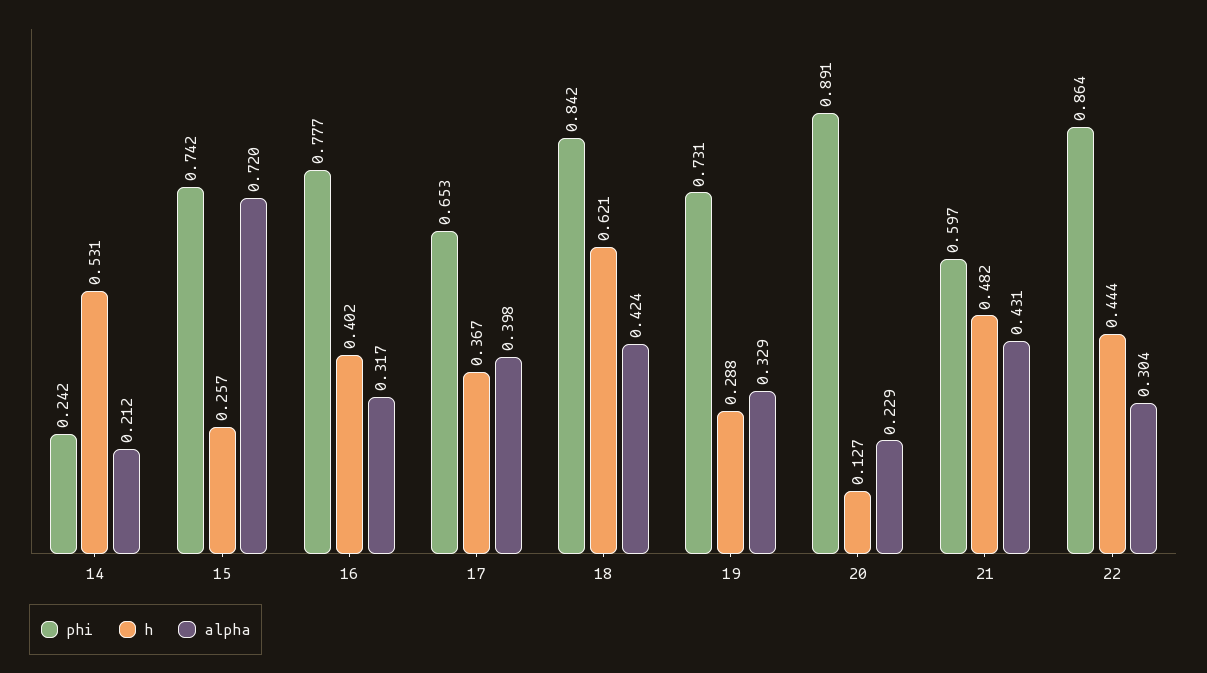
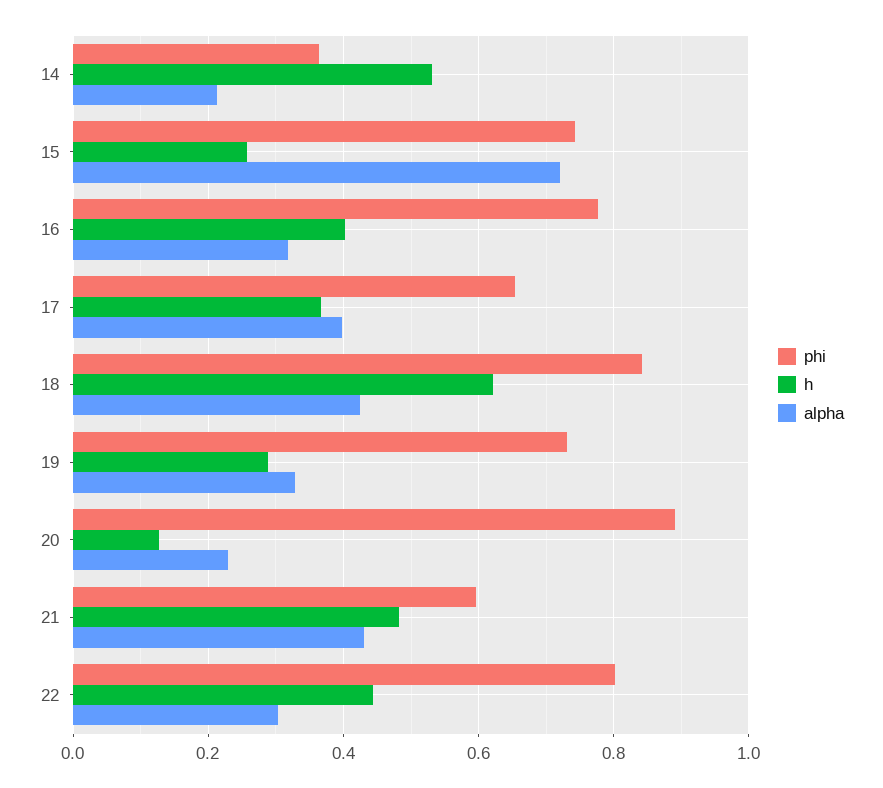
  {
    "phi": {
-     "14": 0.242,
+     "14": 0.36,
      "15": 0.742,
      "16": 0.777,
      "17": 0.653,
      "18": 0.842,
      "19": 0.731,
      "20": 0.891,
      "21": 0.597,
-     "22": 0.864
+     "22": 0.8
    },
    "h": {
      "14": 0.531,
      "15": 0.257,
      "16": 0.402,
      "17": 0.367,
      "18": 0.621,
      "19": 0.288,
      "20": 0.127,
      "21": 0.482,
      "22": 0.444
    },
    "alpha": {
      "14": 0.212,
      "15": 0.72,
      "16": 0.317,
      "17": 0.398,
      "18": 0.424,
      "19": 0.329,
      "20": 0.229,
      "21": 0.431,
      "22": 0.304
    }
  }

